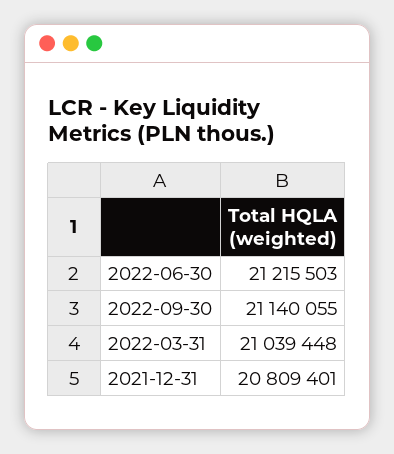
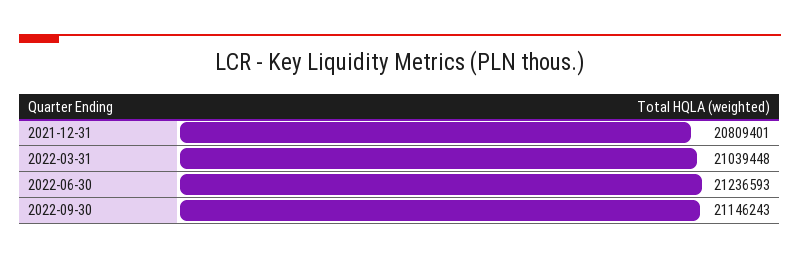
  {
-   "2022-06-30": 21215503,
+   "2022-06-30": 21236593,
-   "2022-09-30": 21140055,
+   "2022-09-30": 21146243,
    "2022-03-31": 21039448,
    "2021-12-31": 20809401
  }

